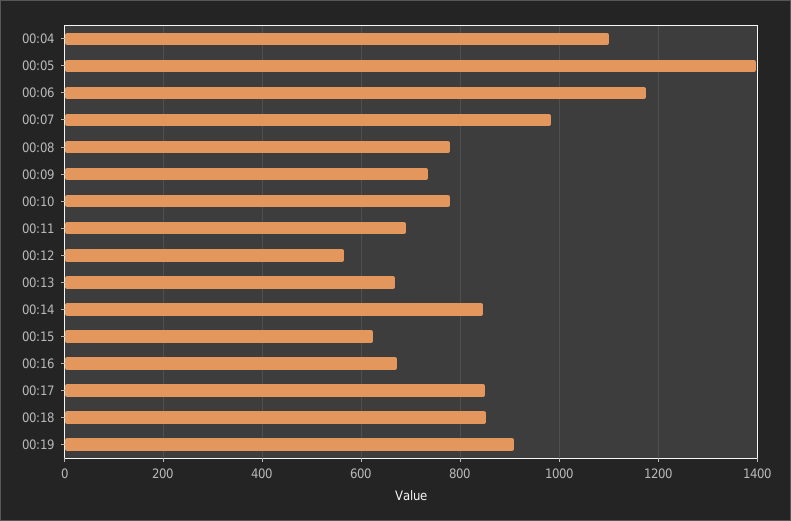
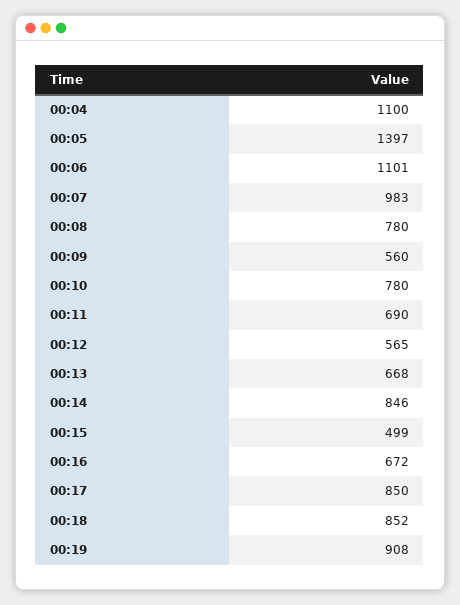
  {
    "00:04": 1100,
    "00:05": 1397,
-   "00:06": 1180,
+   "00:06": 1101,
    "00:07": 983,
    "00:08": 780,
-   "00:09": 740,
+   "00:09": 560,
    "00:10": 780,
    "00:11": 690,
    "00:12": 565,
    "00:13": 668,
    "00:14": 846,
-   "00:15": 620,
+   "00:15": 499,
    "00:16": 672,
    "00:17": 850,
    "00:18": 852,
    "00:19": 908
  }

